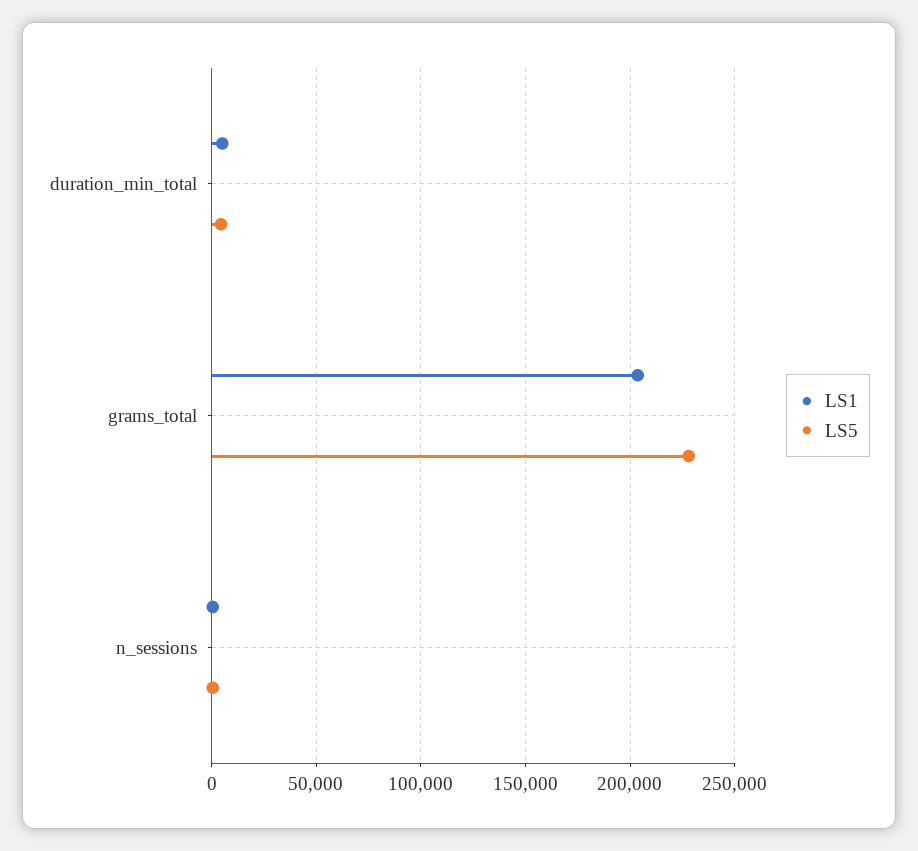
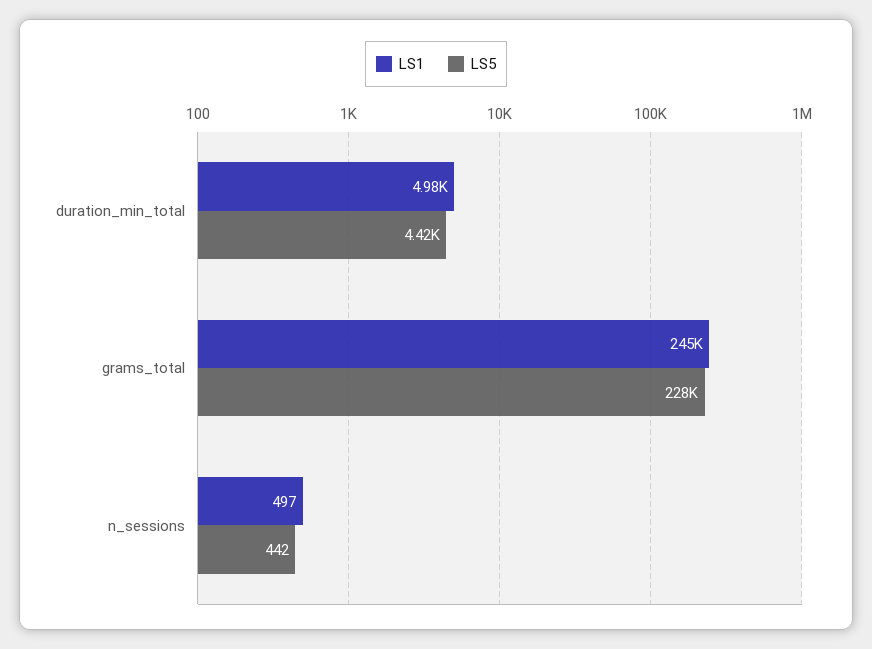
  {
    "LS1": {
      "duration_min_total": 4980,
-     "grams_total": 205000,
+     "grams_total": 245000,
      "n_sessions": 497
    },
    "LS5": {
      "duration_min_total": 4420,
      "grams_total": 228000,
      "n_sessions": 442
    }
  }

